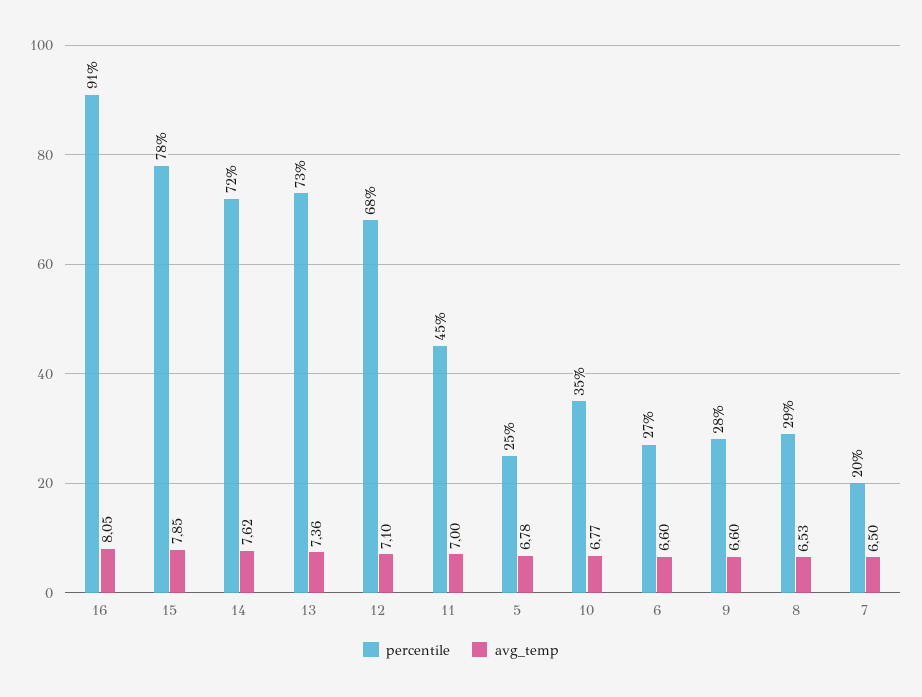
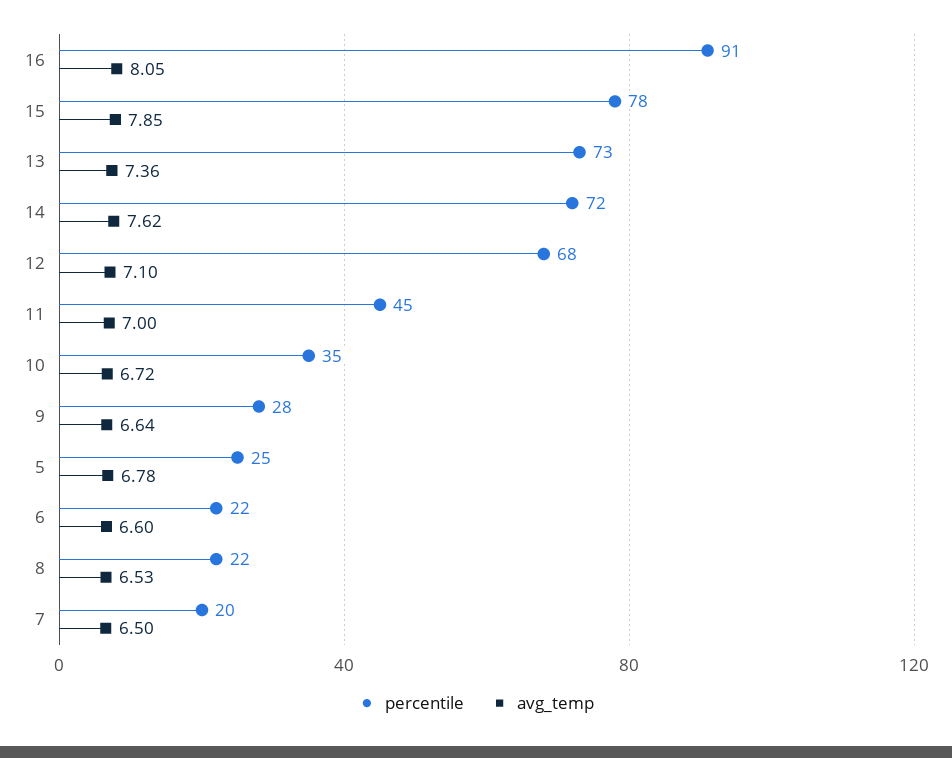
  {
    "percentile": {
      "16": 91,
      "15": 78,
      "14": 72,
      "13": 73,
      "12": 68,
      "11": 45,
      "5": 25,
      "10": 35,
-     "6": 27,
+     "6": 22,
      "9": 28,
-     "8": 29,
+     "8": 22,
      "7": 20
    },
    "avg_temp": {
      "16": 8.05,
      "15": 7.85,
      "14": 7.62,
      "13": 7.36,
      "12": 7.1,
      "11": 7,
      "5": 6.78,
-     "10": 6.77,
+     "10": 6.72,
      "6": 6.6,
-     "9": 6.6,
+     "9": 6.64,
      "8": 6.53,
      "7": 6.5
    }
  }

